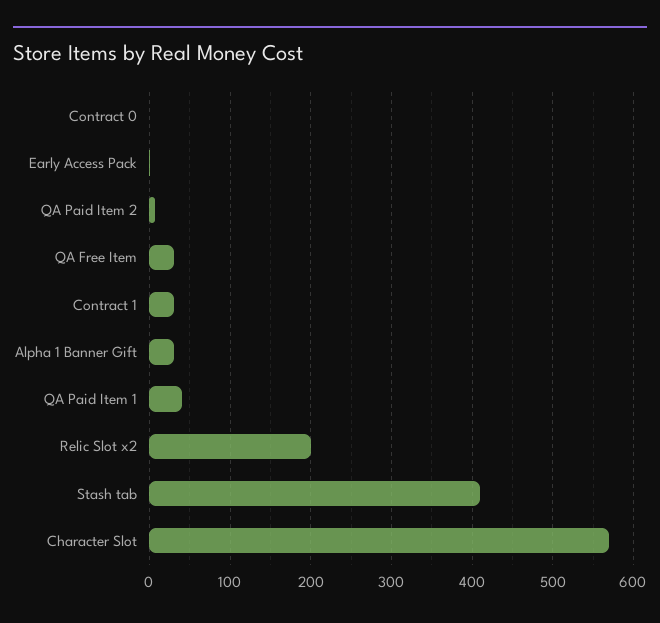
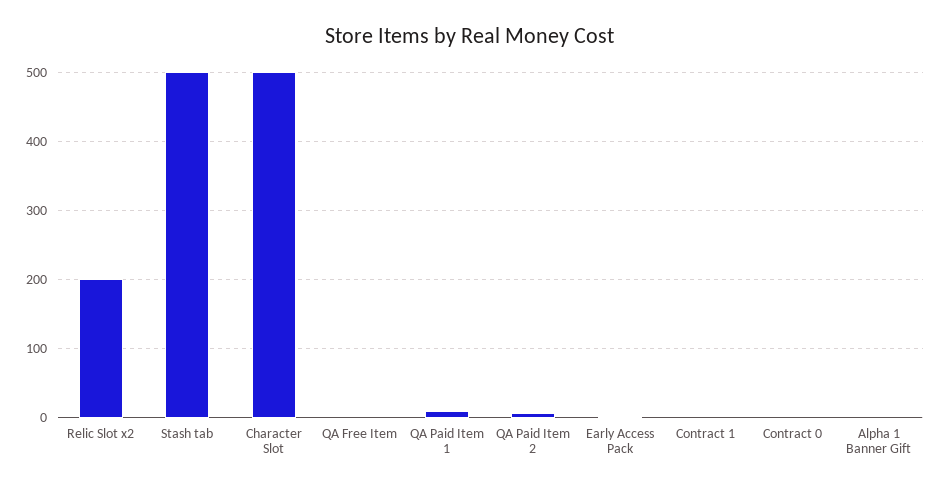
  {
    "Contract 0": 0,
    "Early Access Pack": 0,
    "QA Paid Item 2": 10,
-   "QA Free Item": 30,
+   "QA Free Item": 0,
-   "Contract 1": 30,
+   "Contract 1": 0,
-   "Alpha 1 Banner Gift": 30,
+   "Alpha 1 Banner Gift": 0,
-   "QA Paid Item 1": 40,
+   "QA Paid Item 1": 10,
    "Relic Slot x2": 200,
-   "Stash tab": 410,
+   "Stash tab": 500,
-   "Character Slot": 570
+   "Character Slot": 500
  }

